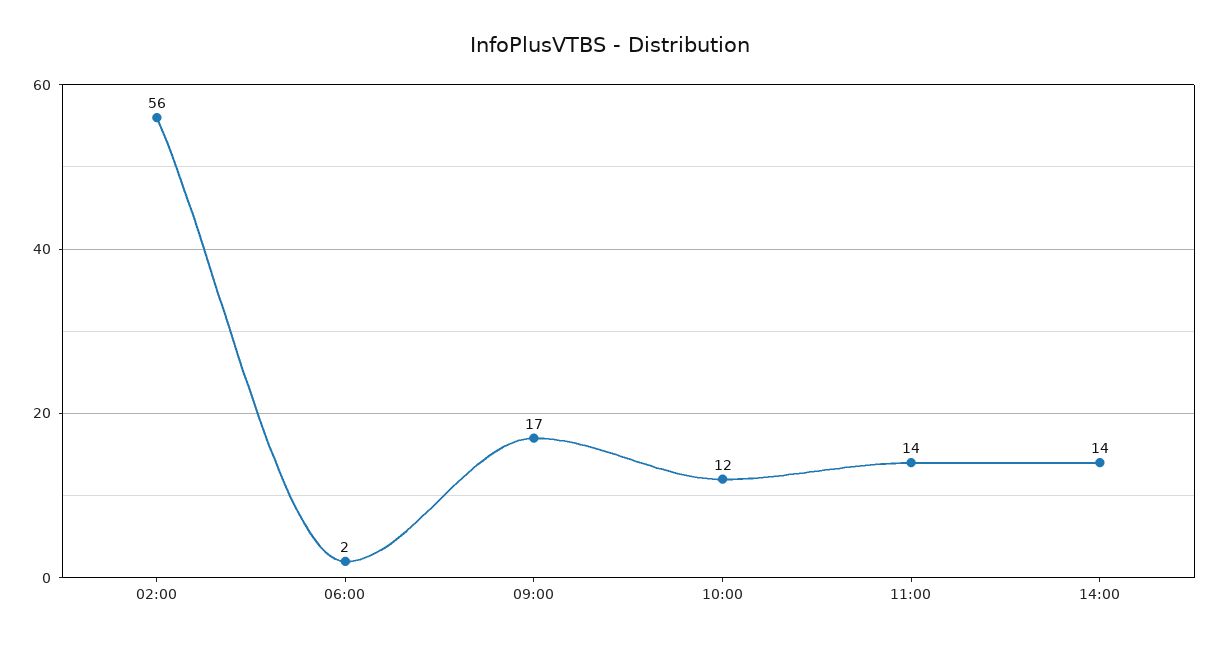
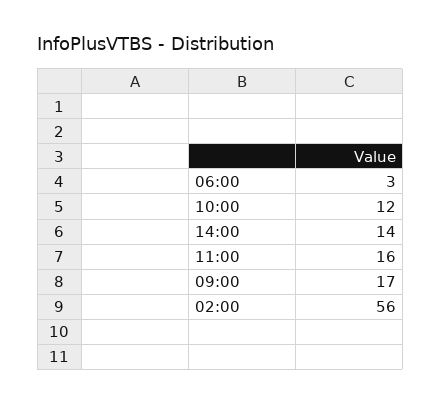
  {
    "02:00": 56,
-   "06:00": 2,
+   "06:00": 3,
    "09:00": 17,
    "10:00": 12,
-   "11:00": 14,
+   "11:00": 16,
    "14:00": 14
  }

